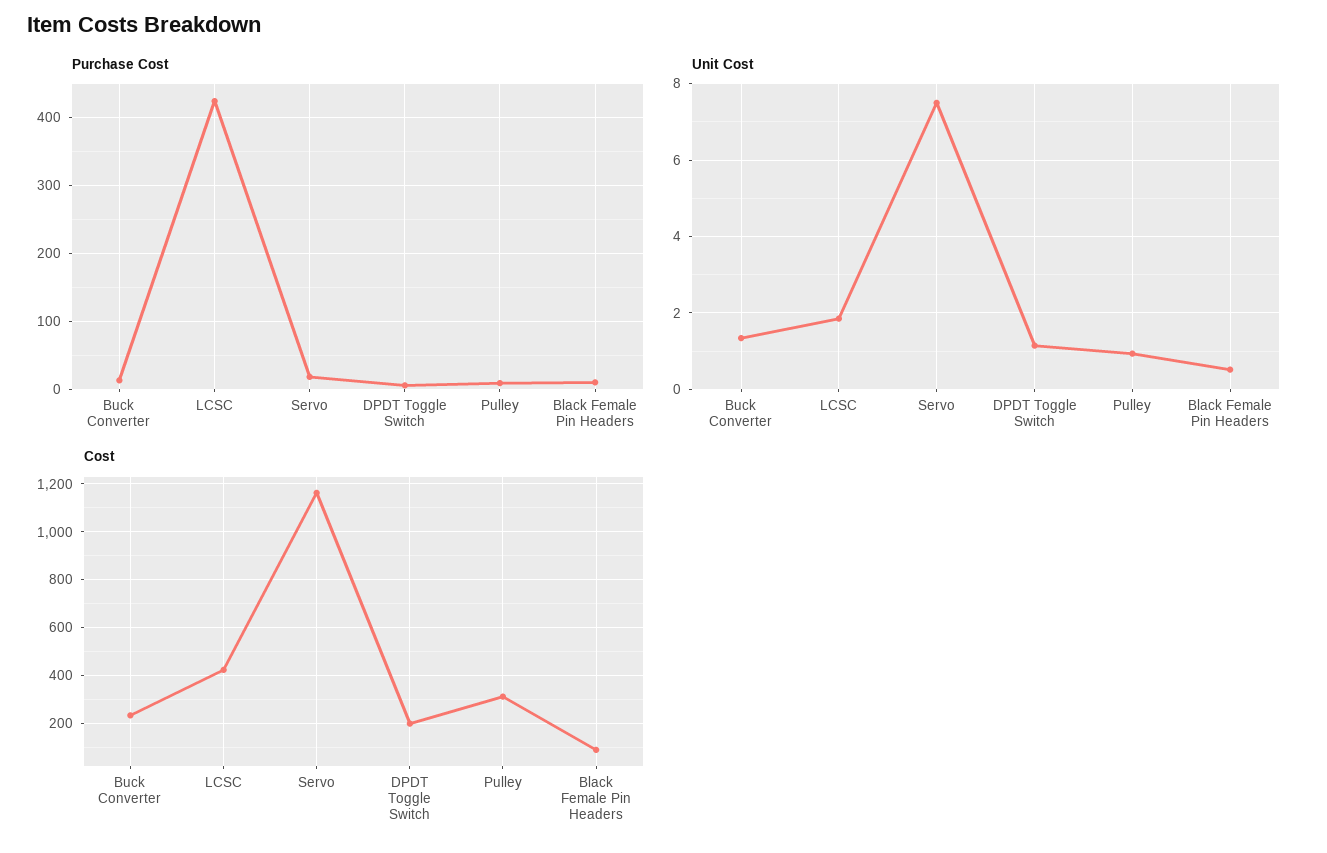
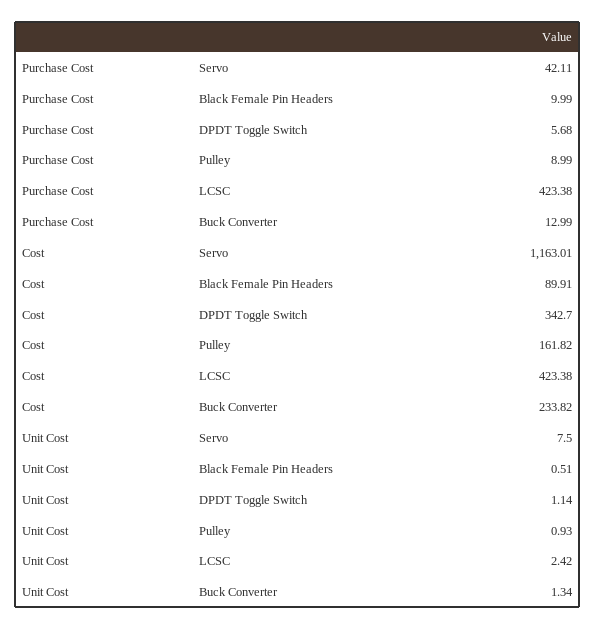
  {
    "Purchase Cost": {
      "Buck Converter": 12.99,
      "LCSC": 423.38,
-     "Servo": 20,
+     "Servo": 42.11,
      "DPDT Toggle Switch": 5.68,
      "Pulley": 8.99,
      "Black Female Pin Headers": 9.99
    },
    "Unit Cost": {
      "Buck Converter": 1.34,
-     "LCSC": 1.8,
+     "LCSC": 2.42,
      "Servo": 7.5,
      "DPDT Toggle Switch": 1.14,
      "Pulley": 0.93,
      "Black Female Pin Headers": 0.51
    },
    "Cost": {
      "Buck Converter": 233.82,
      "LCSC": 423.38,
      "Servo": 1163.01,
-     "DPDT Toggle Switch": 200,
+     "DPDT Toggle Switch": 342.7,
-     "Pulley": 300,
+     "Pulley": 161.82,
      "Black Female Pin Headers": 89.91
    }
  }

